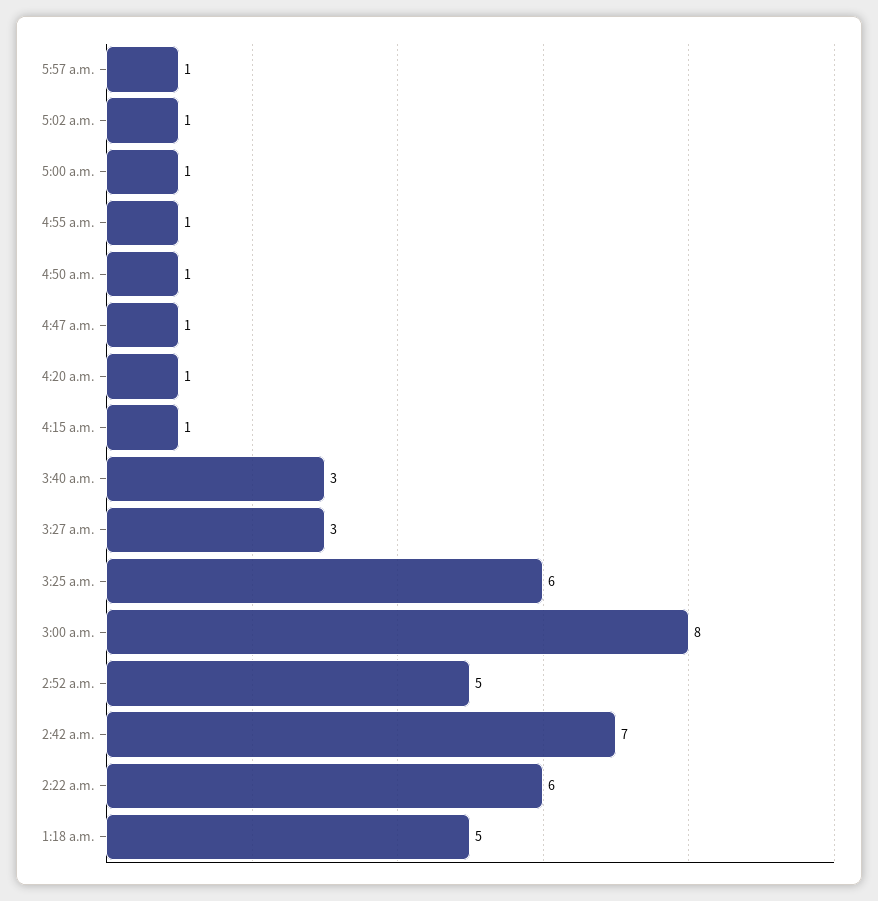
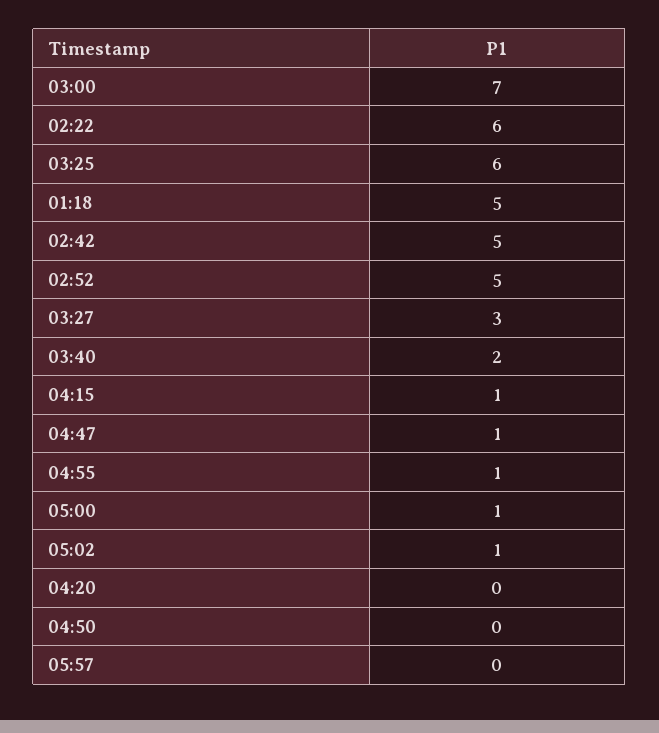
  {
-   "5:57 a.m.": 1,
+   "5:57 a.m.": 0,
    "5:02 a.m.": 1,
    "5:00 a.m.": 1,
    "4:55 a.m.": 1,
-   "4:50 a.m.": 1,
+   "4:50 a.m.": 0,
    "4:47 a.m.": 1,
-   "4:20 a.m.": 1,
+   "4:20 a.m.": 0,
    "4:15 a.m.": 1,
-   "3:40 a.m.": 3,
+   "3:40 a.m.": 2,
    "3:27 a.m.": 3,
    "3:25 a.m.": 6,
-   "3:00 a.m.": 8,
+   "3:00 a.m.": 7,
    "2:52 a.m.": 5,
-   "2:42 a.m.": 7,
+   "2:42 a.m.": 5,
    "2:22 a.m.": 6,
    "1:18 a.m.": 5
  }

